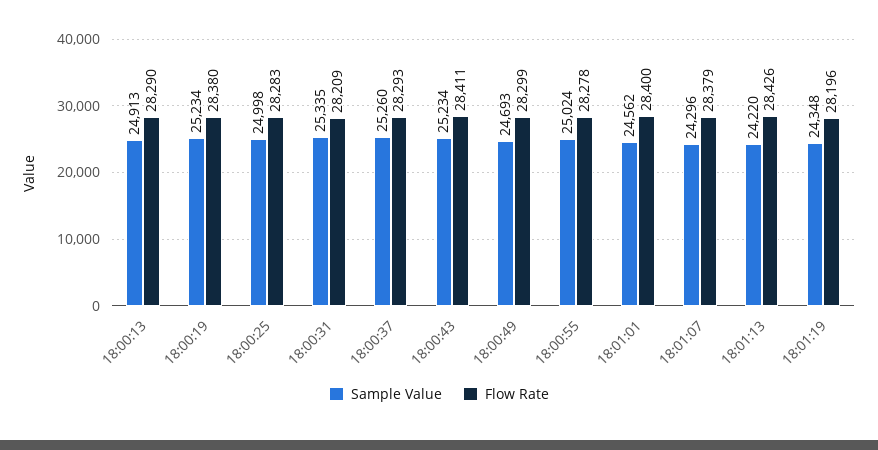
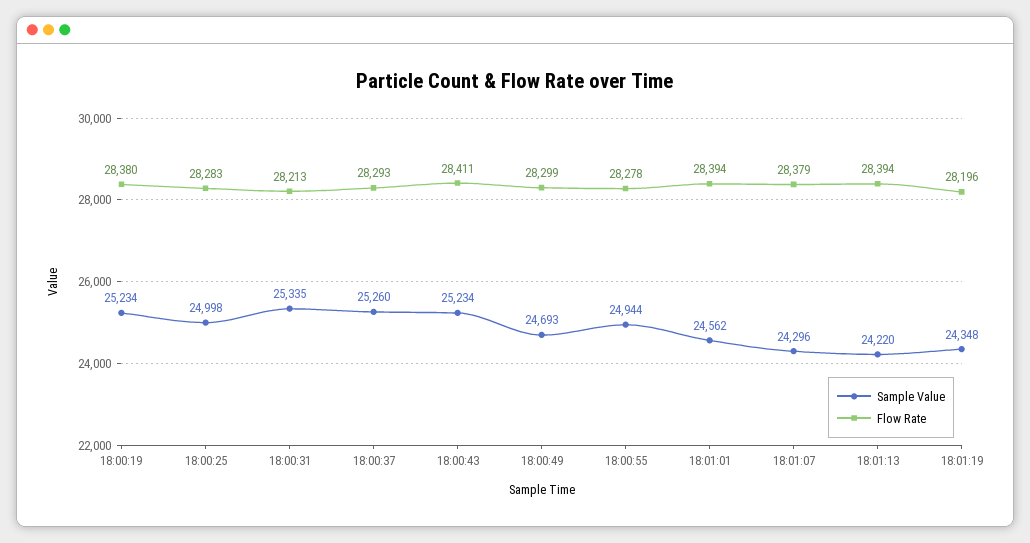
  {
    "Sample Value": {
-     "18:00:13": 24913,
      "18:00:19": 25234,
      "18:00:25": 24998,
      "18:00:31": 25335,
      "18:00:37": 25260,
      "18:00:43": 25234,
      "18:00:49": 24693,
-     "18:00:55": 25024,
+     "18:00:55": 24944,
      "18:01:01": 24562,
      "18:01:07": 24296,
      "18:01:13": 24220,
      "18:01:19": 24348
    },
    "Flow Rate": {
-     "18:00:13": 28290,
      "18:00:19": 28380,
      "18:00:25": 28283,
-     "18:00:31": 28209,
+     "18:00:31": 28213,
      "18:00:37": 28293,
      "18:00:43": 28411,
      "18:00:49": 28299,
      "18:00:55": 28278,
-     "18:01:01": 28400,
+     "18:01:01": 28394,
      "18:01:07": 28379,
-     "18:01:13": 28426,
+     "18:01:13": 28394,
      "18:01:19": 28196
    }
  }

